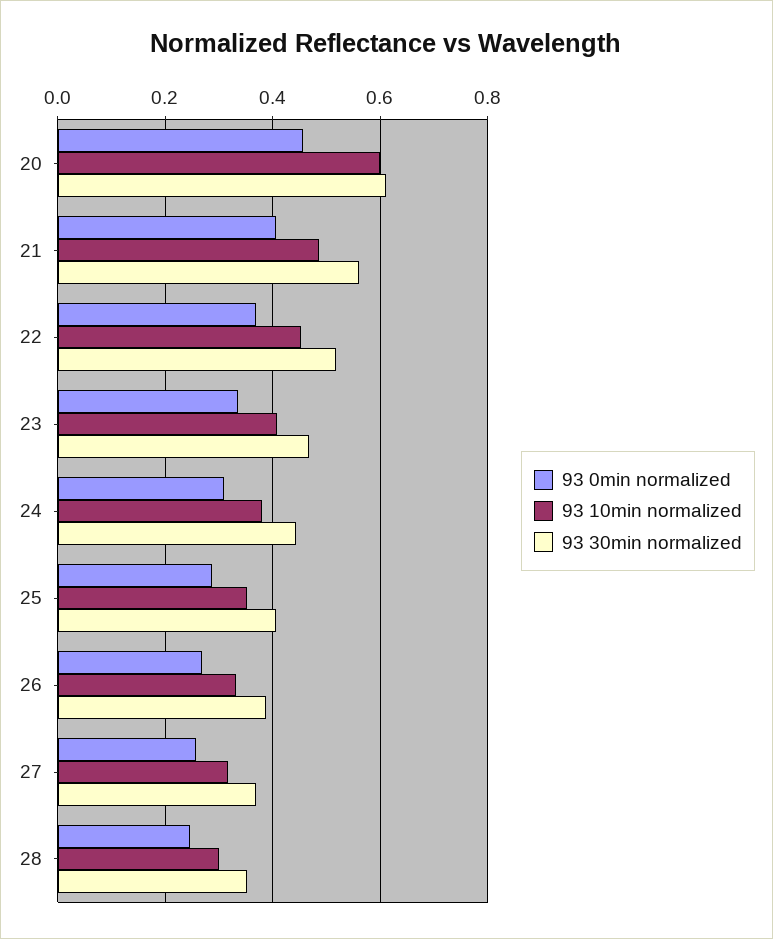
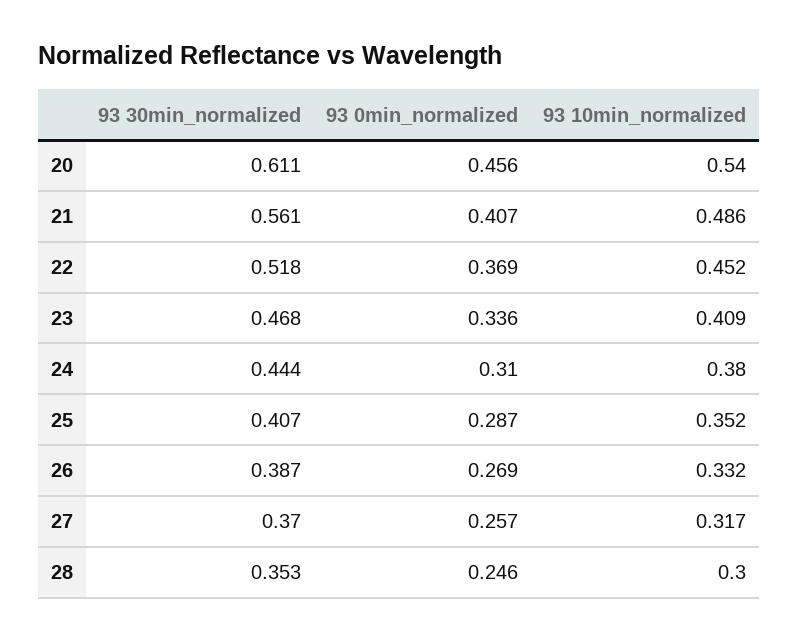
  {
    "93 0min normalized": {
      "20": 0.456,
      "21": 0.407,
      "22": 0.369,
      "23": 0.336,
      "24": 0.31,
      "25": 0.287,
      "26": 0.269,
      "27": 0.257,
      "28": 0.246
    },
    "93 10min normalized": {
-     "20": 0.6,
+     "20": 0.54,
      "21": 0.486,
      "22": 0.452,
      "23": 0.409,
      "24": 0.38,
      "25": 0.352,
      "26": 0.332,
      "27": 0.317,
      "28": 0.3
    },
    "93 30min normalized": {
      "20": 0.611,
      "21": 0.561,
      "22": 0.518,
      "23": 0.468,
      "24": 0.444,
      "25": 0.407,
      "26": 0.387,
      "27": 0.37,
      "28": 0.353
    }
  }

